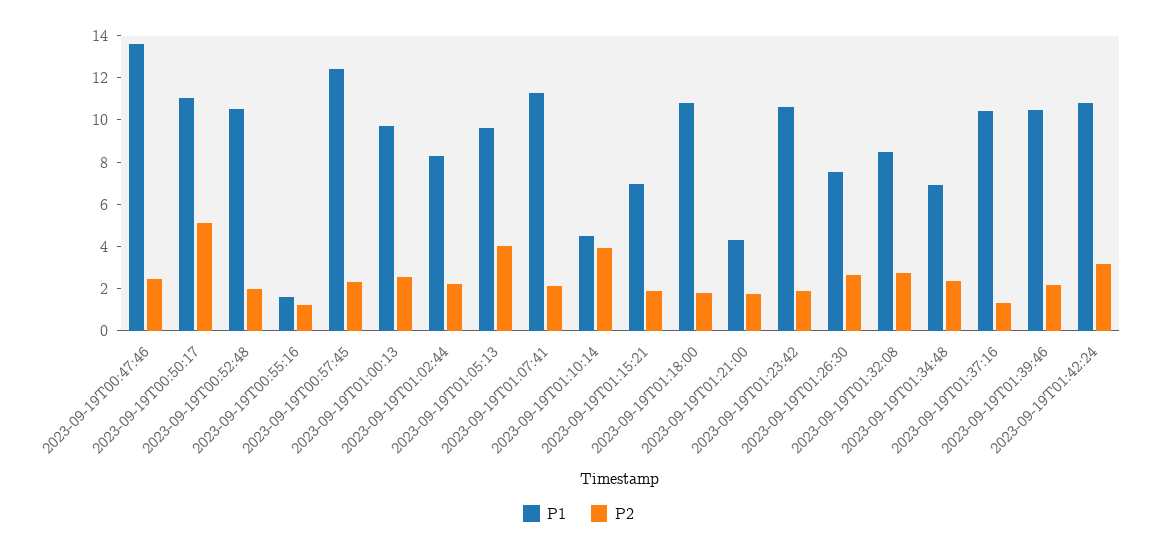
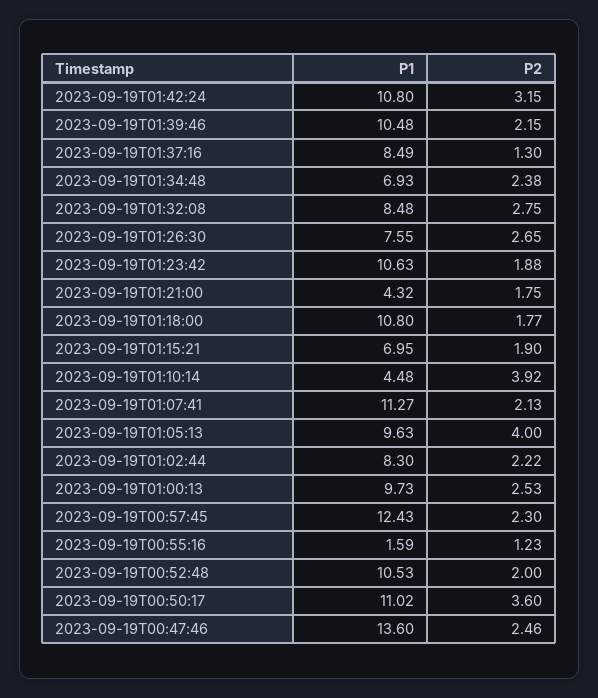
  {
    "P1": {
      "2023-09-19T00:47:46": 13.6,
      "2023-09-19T00:50:17": 11.02,
      "2023-09-19T00:52:48": 10.53,
      "2023-09-19T00:55:16": 1.59,
      "2023-09-19T00:57:45": 12.43,
      "2023-09-19T01:00:13": 9.73,
      "2023-09-19T01:02:44": 8.3,
      "2023-09-19T01:05:13": 9.63,
      "2023-09-19T01:07:41": 11.27,
      "2023-09-19T01:10:14": 4.48,
      "2023-09-19T01:15:21": 6.95,
      "2023-09-19T01:18:00": 10.8,
      "2023-09-19T01:21:00": 4.32,
      "2023-09-19T01:23:42": 10.63,
      "2023-09-19T01:26:30": 7.55,
      "2023-09-19T01:32:08": 8.48,
      "2023-09-19T01:34:48": 6.93,
-     "2023-09-19T01:37:16": 10.5,
+     "2023-09-19T01:37:16": 8.49,
      "2023-09-19T01:39:46": 10.48,
      "2023-09-19T01:42:24": 10.8
    },
    "P2": {
      "2023-09-19T00:47:46": 2.46,
-     "2023-09-19T00:50:17": 5,
+     "2023-09-19T00:50:17": 3.6,
      "2023-09-19T00:52:48": 2,
      "2023-09-19T00:55:16": 1.23,
      "2023-09-19T00:57:45": 2.3,
      "2023-09-19T01:00:13": 2.53,
      "2023-09-19T01:02:44": 2.22,
      "2023-09-19T01:05:13": 4,
      "2023-09-19T01:07:41": 2.13,
      "2023-09-19T01:10:14": 3.92,
      "2023-09-19T01:15:21": 1.9,
      "2023-09-19T01:18:00": 1.77,
      "2023-09-19T01:21:00": 1.75,
      "2023-09-19T01:23:42": 1.88,
      "2023-09-19T01:26:30": 2.65,
      "2023-09-19T01:32:08": 2.75,
      "2023-09-19T01:34:48": 2.38,
      "2023-09-19T01:37:16": 1.3,
      "2023-09-19T01:39:46": 2.15,
      "2023-09-19T01:42:24": 3.15
    }
  }

